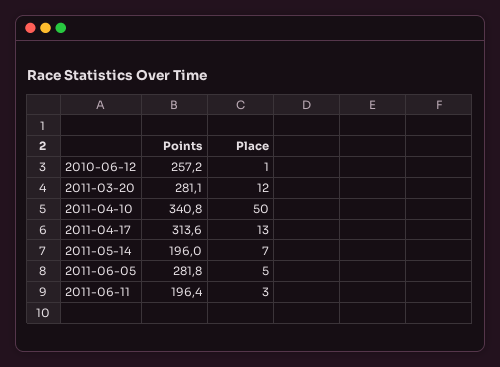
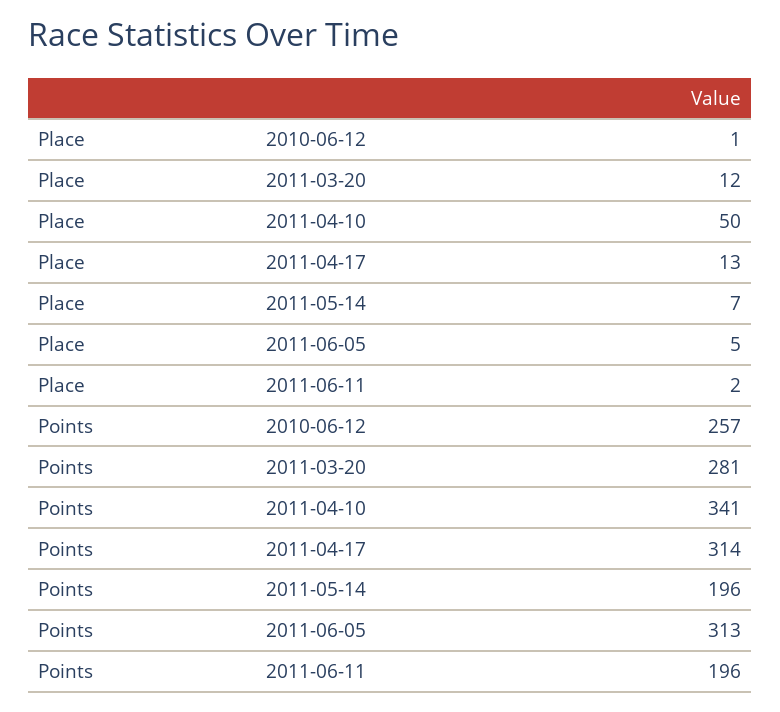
  {
    "Points": {
      "2010-06-12": 257.2,
      "2011-03-20": 281.1,
      "2011-04-10": 340.8,
      "2011-04-17": 313.6,
      "2011-05-14": 196,
-     "2011-06-05": 281.8,
+     "2011-06-05": 313,
      "2011-06-11": 196.4
    },
    "Place": {
      "2010-06-12": 1,
      "2011-03-20": 12,
      "2011-04-10": 50,
      "2011-04-17": 13,
      "2011-05-14": 7,
      "2011-06-05": 5,
-     "2011-06-11": 3
+     "2011-06-11": 2
    }
  }

